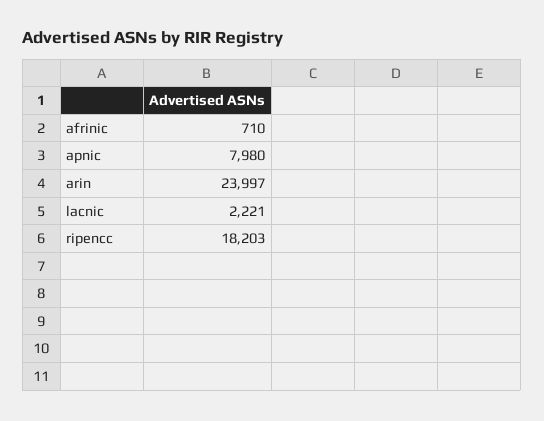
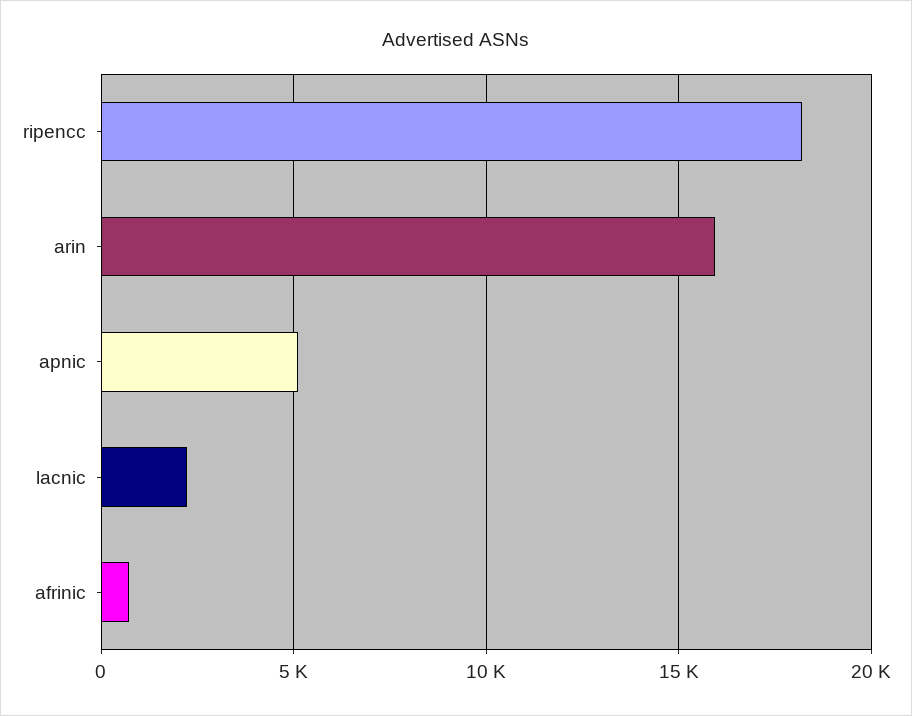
  {
    "afrinic": 710,
-   "apnic": 7980,
+   "apnic": 5000,
-   "arin": 23997,
+   "arin": 16000,
    "lacnic": 2221,
    "ripencc": 18203
  }

